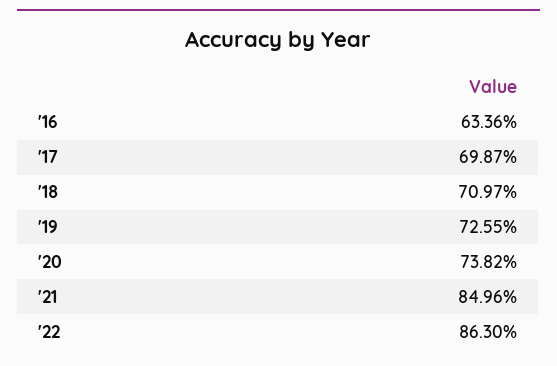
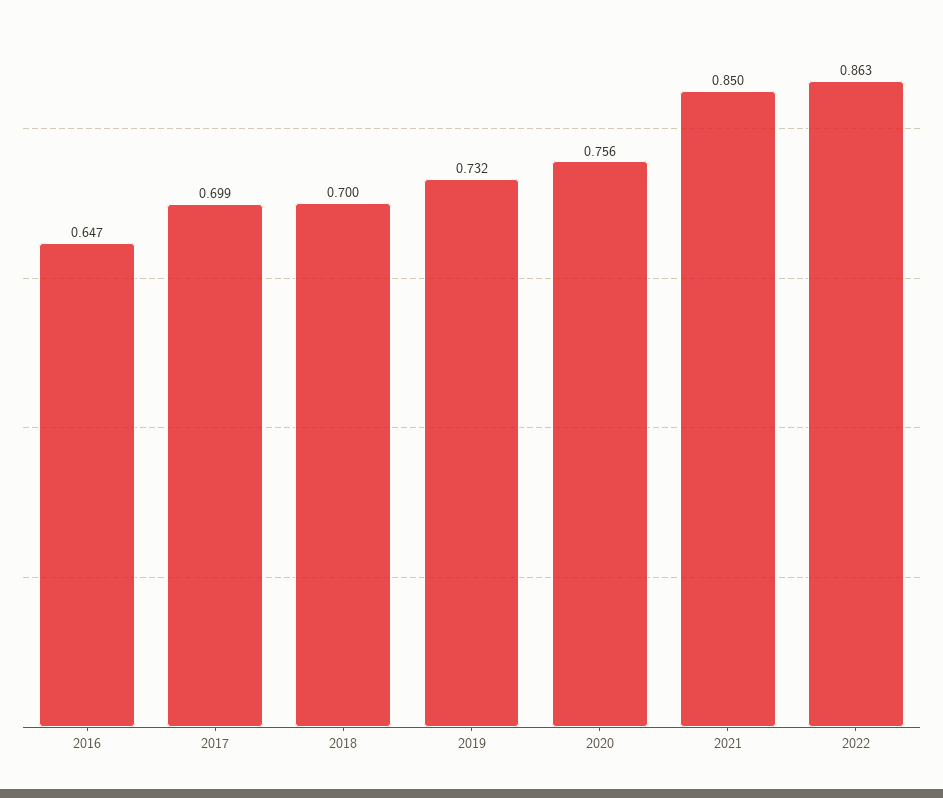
  {
-   "'16": 0.6336,
+   "'16": 0.647,
    "'17": 0.6987,
-   "'18": 0.7097,
+   "'18": 0.7,
-   "'19": 0.7255,
+   "'19": 0.732,
-   "'20": 0.7382,
+   "'20": 0.756,
    "'21": 0.8496,
    "'22": 0.863
  }

